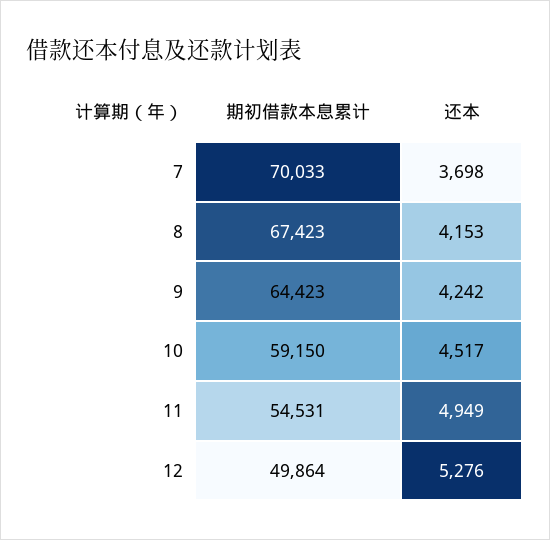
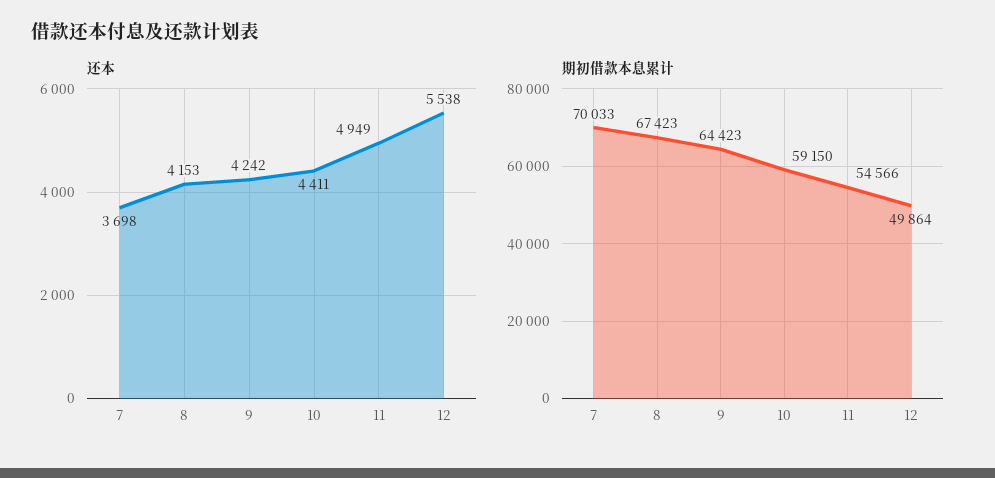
  {
    "期初借款本息累计": {
      "7": 70033,
      "8": 67423,
      "9": 64423,
      "10": 59150,
-     "11": 54531,
+     "11": 54566,
      "12": 49864
    },
    "还本": {
      "7": 3698,
      "8": 4153,
      "9": 4242,
-     "10": 4517,
+     "10": 4411,
      "11": 4949,
-     "12": 5276
+     "12": 5538
    }
  }

